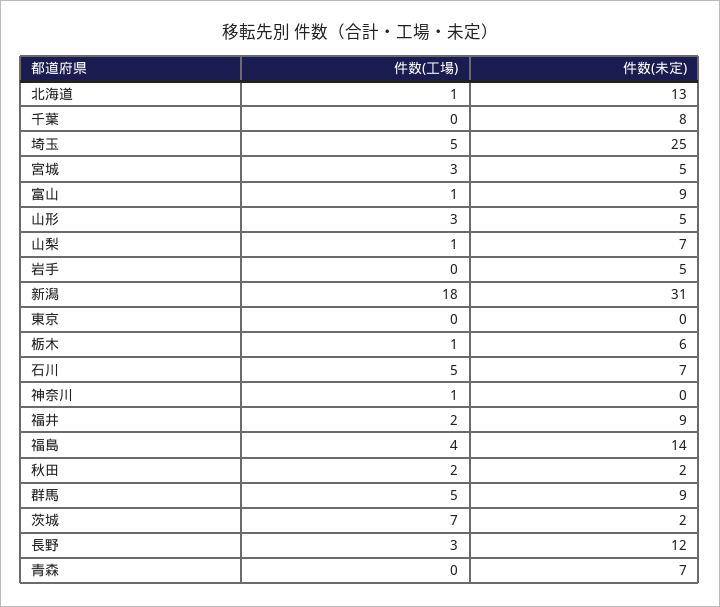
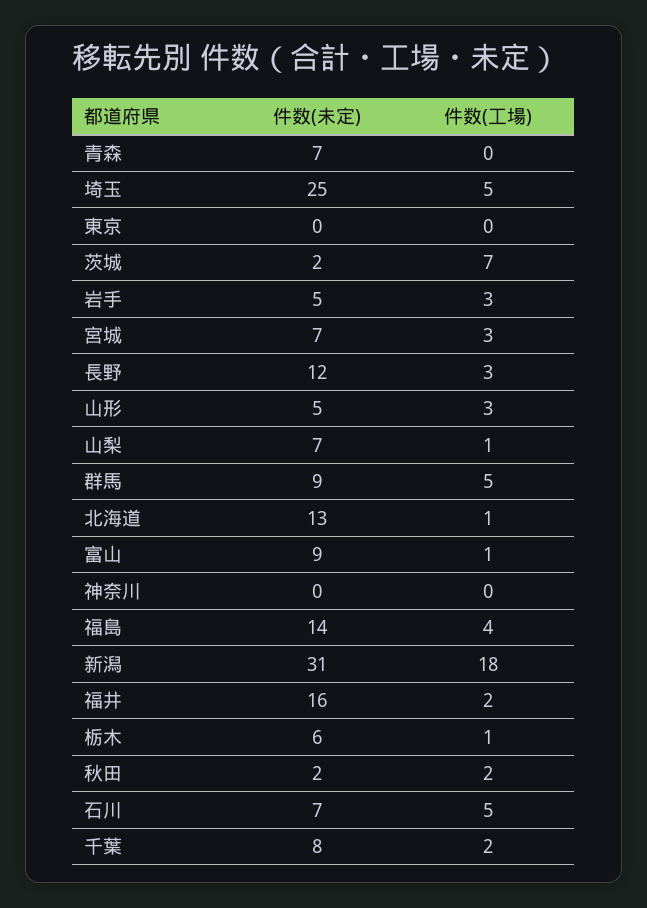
  {
    "件数(工場)": {
      "北海道": 1,
-     "千葉": 0,
+     "千葉": 2,
      "埼玉": 5,
      "宮城": 3,
      "富山": 1,
      "山形": 3,
      "山梨": 1,
-     "岩手": 0,
+     "岩手": 3,
      "新潟": 18,
      "東京": 0,
      "栃木": 1,
      "石川": 5,
-     "神奈川": 1,
+     "神奈川": 0,
      "福井": 2,
      "福島": 4,
      "秋田": 2,
      "群馬": 5,
      "茨城": 7,
      "長野": 3,
      "青森": 0
    },
    "件数(未定)": {
      "北海道": 13,
      "千葉": 8,
      "埼玉": 25,
-     "宮城": 5,
+     "宮城": 7,
      "富山": 9,
      "山形": 5,
      "山梨": 7,
      "岩手": 5,
      "新潟": 31,
      "東京": 0,
      "栃木": 6,
      "石川": 7,
      "神奈川": 0,
-     "福井": 9,
+     "福井": 16,
      "福島": 14,
      "秋田": 2,
      "群馬": 9,
      "茨城": 2,
      "長野": 12,
      "青森": 7
    }
  }

